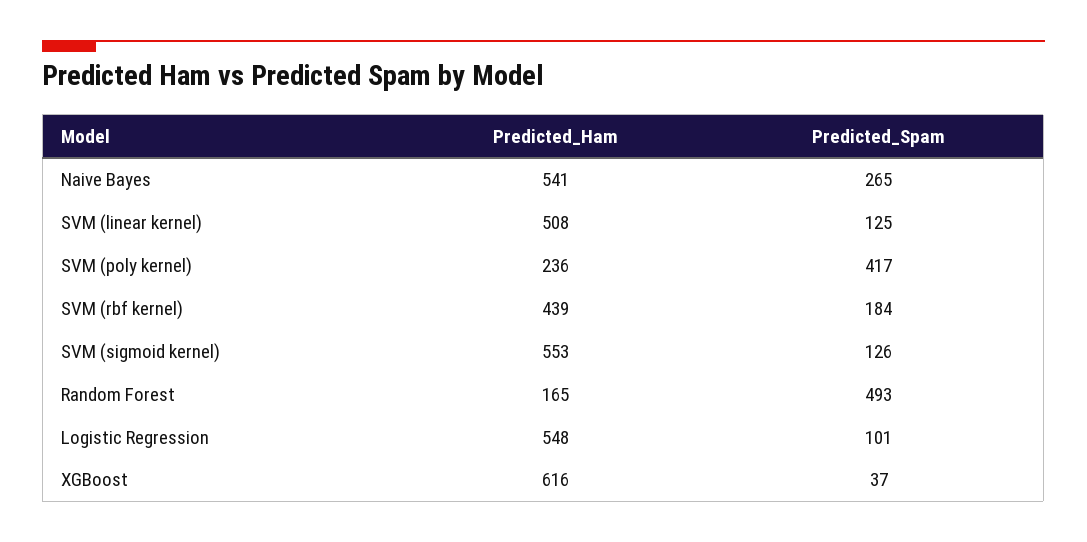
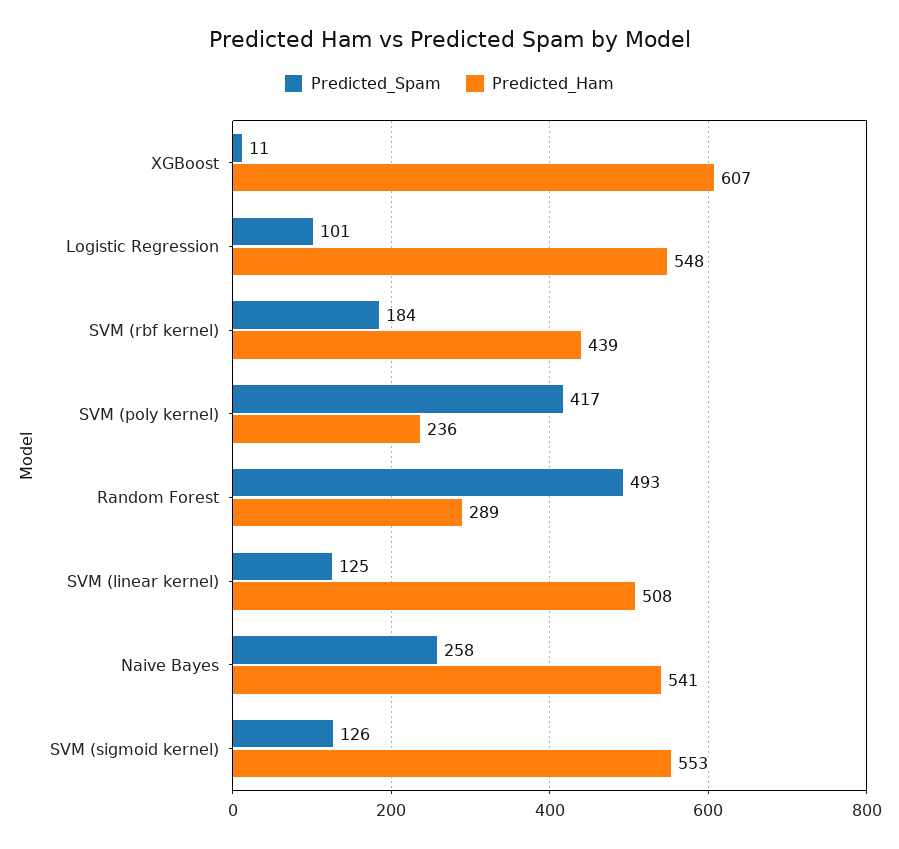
  {
    "Predicted_Ham": {
      "Naive Bayes": 541,
      "SVM (linear kernel)": 508,
      "SVM (poly kernel)": 236,
      "SVM (rbf kernel)": 439,
      "SVM (sigmoid kernel)": 553,
-     "Random Forest": 165,
+     "Random Forest": 289,
      "Logistic Regression": 548,
-     "XGBoost": 616
+     "XGBoost": 607
    },
    "Predicted_Spam": {
-     "Naive Bayes": 265,
+     "Naive Bayes": 258,
      "SVM (linear kernel)": 125,
      "SVM (poly kernel)": 417,
      "SVM (rbf kernel)": 184,
      "SVM (sigmoid kernel)": 126,
      "Random Forest": 493,
      "Logistic Regression": 101,
-     "XGBoost": 37
+     "XGBoost": 11
    }
  }

